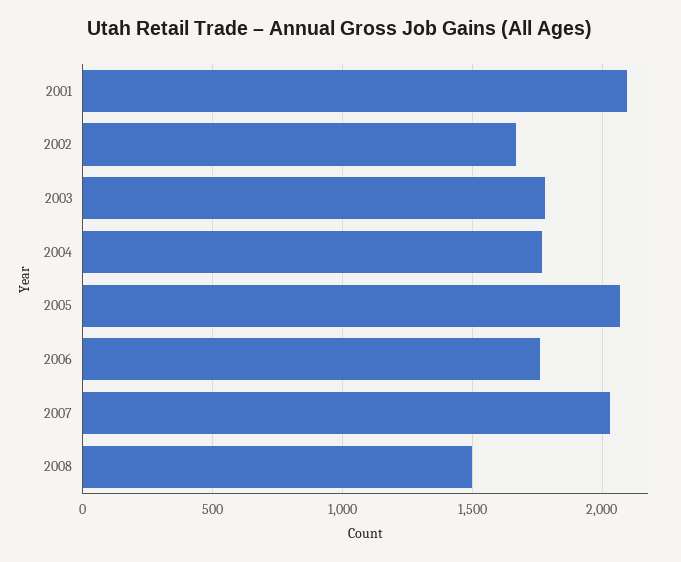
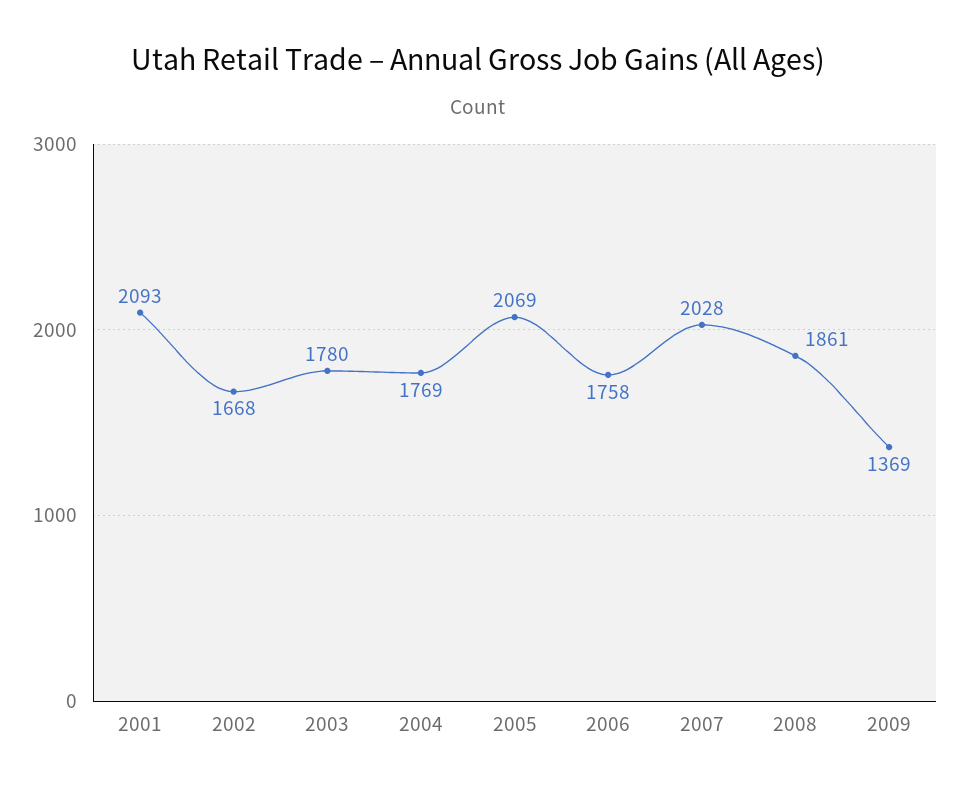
  {
    "2001": 2093,
    "2002": 1668,
    "2003": 1780,
    "2004": 1769,
    "2005": 2069,
    "2006": 1758,
    "2007": 2028,
-   "2008": 1500
+   "2008": 1861,
+   "2009": 1369
  }

